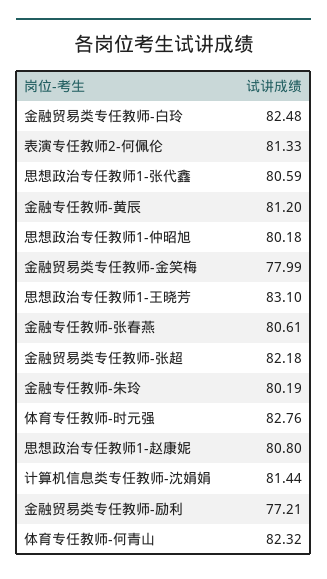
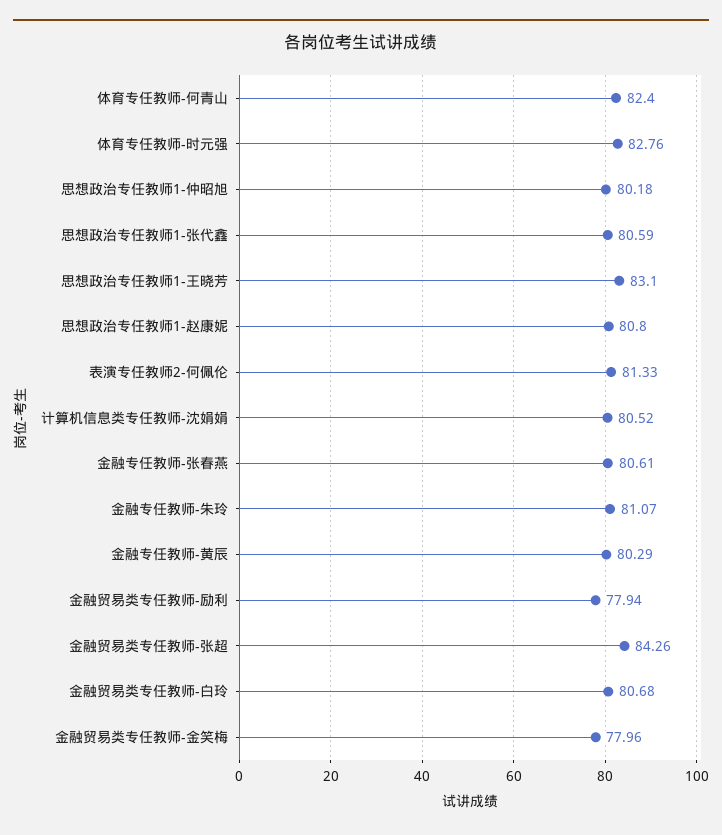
  {
-   "金融贸易类专任教师-白玲": 82.48,
+   "金融贸易类专任教师-白玲": 80.68,
    "表演专任教师2-何佩伦": 81.33,
    "思想政治专任教师1-张代鑫": 80.59,
-   "金融专任教师-黄辰": 81.2,
+   "金融专任教师-黄辰": 80.29,
    "思想政治专任教师1-仲昭旭": 80.18,
-   "金融贸易类专任教师-金笑梅": 77.99,
+   "金融贸易类专任教师-金笑梅": 77.96,
    "思想政治专任教师1-王晓芳": 83.1,
    "金融专任教师-张春燕": 80.61,
-   "金融贸易类专任教师-张超": 82.18,
+   "金融贸易类专任教师-张超": 84.26,
-   "金融专任教师-朱玲": 80.19,
+   "金融专任教师-朱玲": 81.07,
    "体育专任教师-时元强": 82.76,
    "思想政治专任教师1-赵康妮": 80.8,
-   "计算机信息类专任教师-沈娟娟": 81.44,
+   "计算机信息类专任教师-沈娟娟": 80.52,
-   "金融贸易类专任教师-励利": 77.21,
+   "金融贸易类专任教师-励利": 77.94,
-   "体育专任教师-何青山": 82.32
+   "体育专任教师-何青山": 82.4
  }

